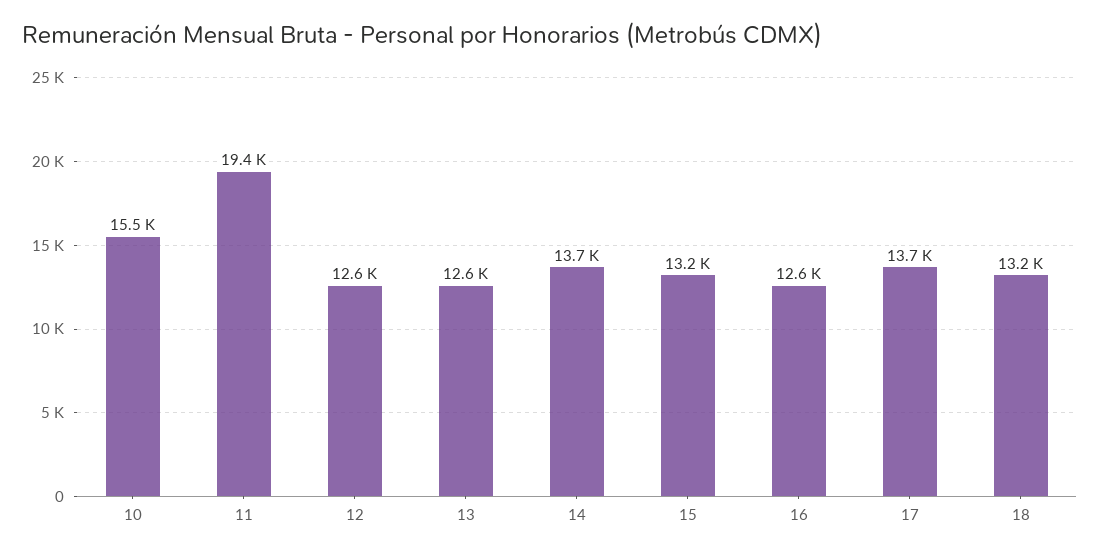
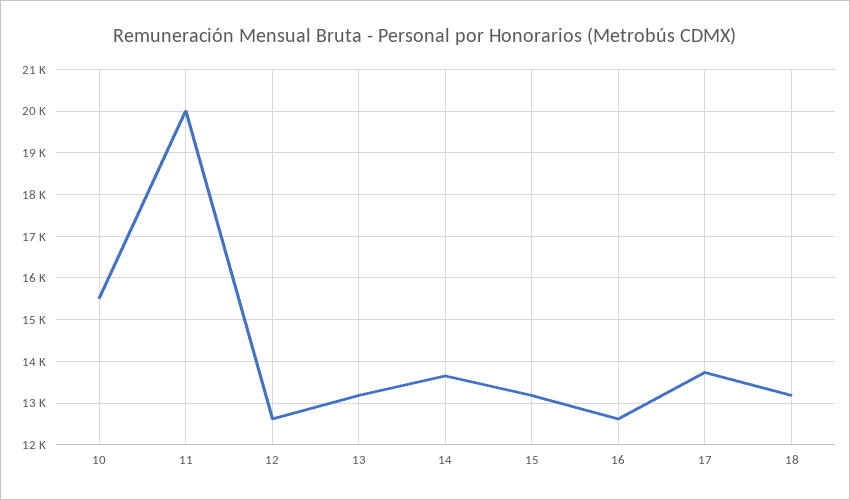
  {
    "10": 15500,
-   "11": 19400,
+   "11": 20000,
    "12": 12600,
-   "13": 12600,
+   "13": 13200,
    "14": 13700,
    "15": 13200,
    "16": 12600,
    "17": 13700,
    "18": 13200
  }

